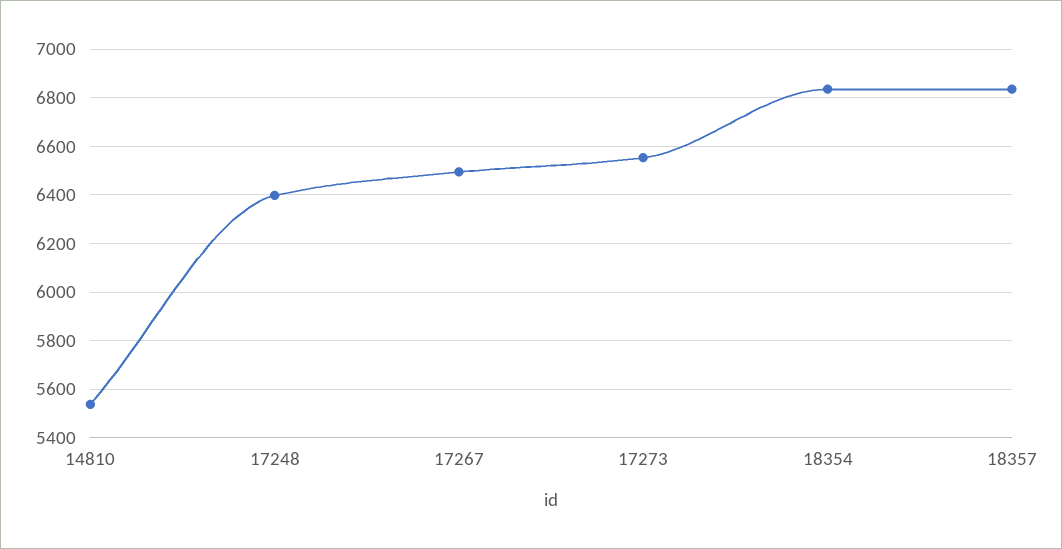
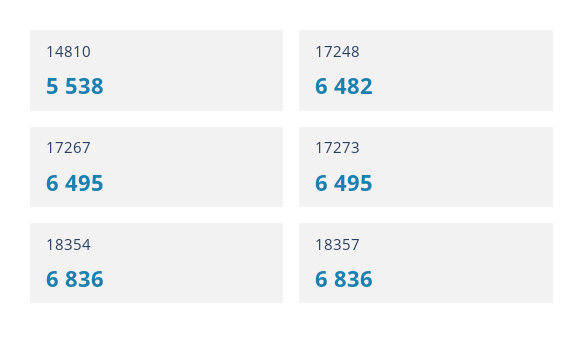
  {
    "14810": 5538,
-   "17248": 6400,
+   "17248": 6482,
    "17267": 6495,
-   "17273": 6550,
+   "17273": 6495,
    "18354": 6836,
    "18357": 6836
  }

